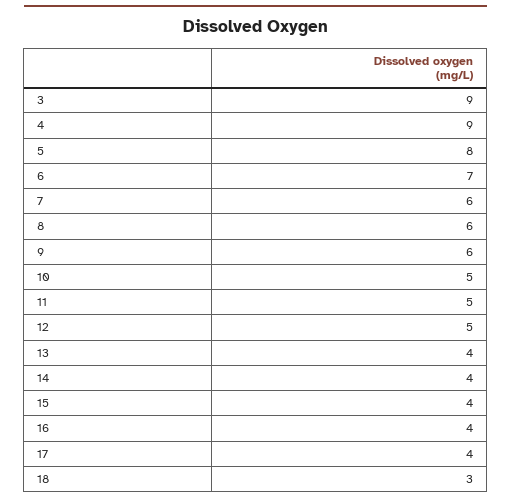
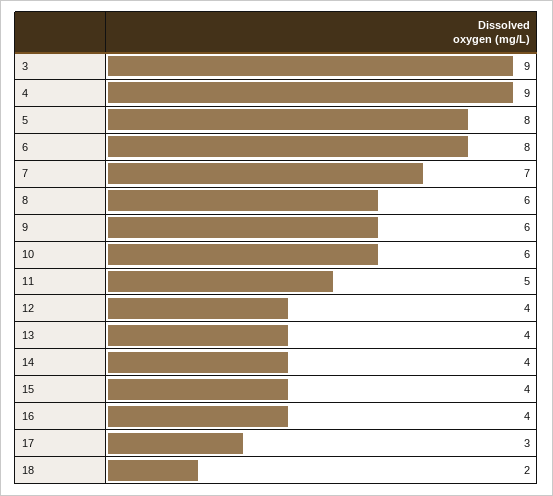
  {
    "3": 9,
    "4": 9,
    "5": 8,
-   "6": 7,
+   "6": 8,
-   "7": 6,
+   "7": 7,
    "8": 6,
    "9": 6,
-   "10": 5,
+   "10": 6,
    "11": 5,
-   "12": 5,
+   "12": 4,
    "13": 4,
    "14": 4,
    "15": 4,
    "16": 4,
-   "17": 4,
+   "17": 3,
-   "18": 3
+   "18": 2
  }

